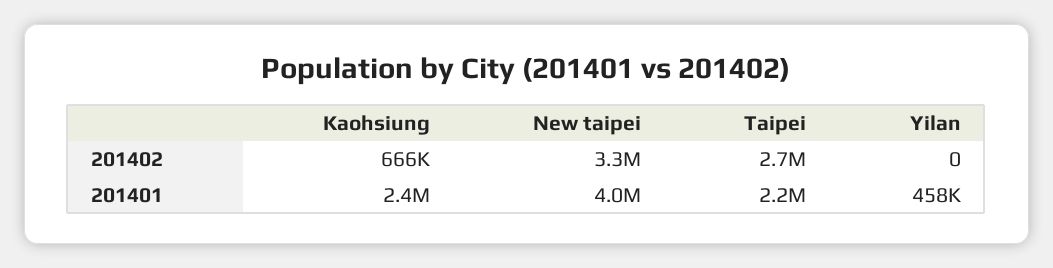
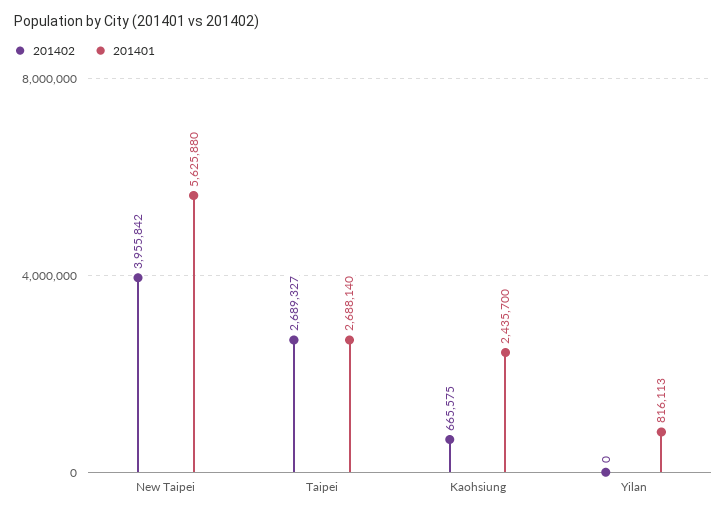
  {
    "201402": {
      "Kaohsiung": 665575,
-     "New taipei": 3300000,
+     "New taipei": 3955842,
      "Taipei": 2689327,
      "Yilan": 0
    },
    "201401": {
      "Kaohsiung": 2435700,
-     "New taipei": 4000000,
+     "New taipei": 5625880,
-     "Taipei": 2200000,
+     "Taipei": 2688140,
-     "Yilan": 458000
+     "Yilan": 816113
    }
  }

